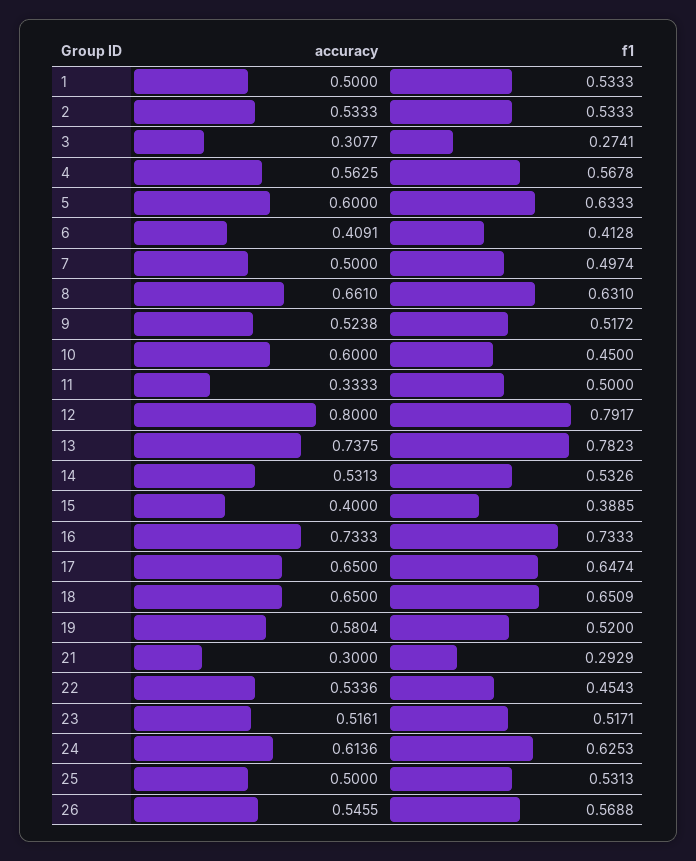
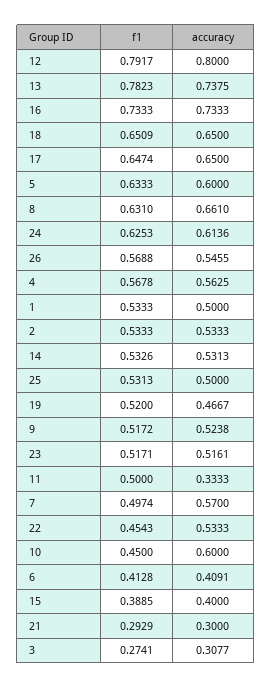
  {
    "accuracy": {
      "1": 0.5,
      "2": 0.5333,
      "3": 0.3077,
      "4": 0.5625,
      "5": 0.6,
      "6": 0.4091,
-     "7": 0.5,
+     "7": 0.57,
      "8": 0.661,
      "9": 0.5238,
      "10": 0.6,
      "11": 0.3333,
      "12": 0.8,
      "13": 0.7375,
      "14": 0.5313,
      "15": 0.4,
      "16": 0.7333,
      "17": 0.65,
      "18": 0.65,
-     "19": 0.5804,
+     "19": 0.4667,
      "21": 0.3,
-     "22": 0.5336,
+     "22": 0.5333,
      "23": 0.5161,
      "24": 0.6136,
      "25": 0.5,
      "26": 0.5455
    },
    "f1": {
      "1": 0.5333,
      "2": 0.5333,
      "3": 0.2741,
      "4": 0.5678,
      "5": 0.6333,
      "6": 0.4128,
      "7": 0.4974,
      "8": 0.631,
      "9": 0.5172,
      "10": 0.45,
      "11": 0.5,
      "12": 0.7917,
      "13": 0.7823,
      "14": 0.5326,
      "15": 0.3885,
      "16": 0.7333,
      "17": 0.6474,
      "18": 0.6509,
      "19": 0.52,
      "21": 0.2929,
      "22": 0.4543,
      "23": 0.5171,
      "24": 0.6253,
      "25": 0.5313,
      "26": 0.5688
    }
  }

